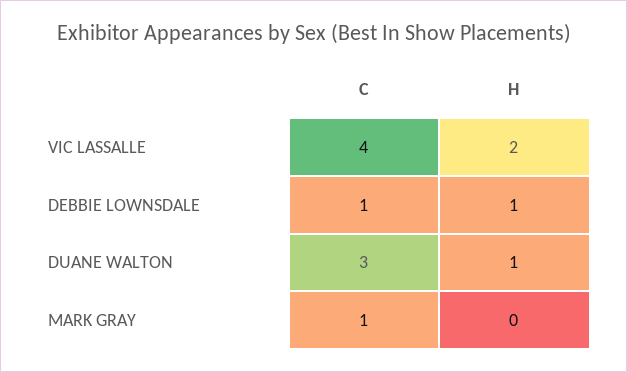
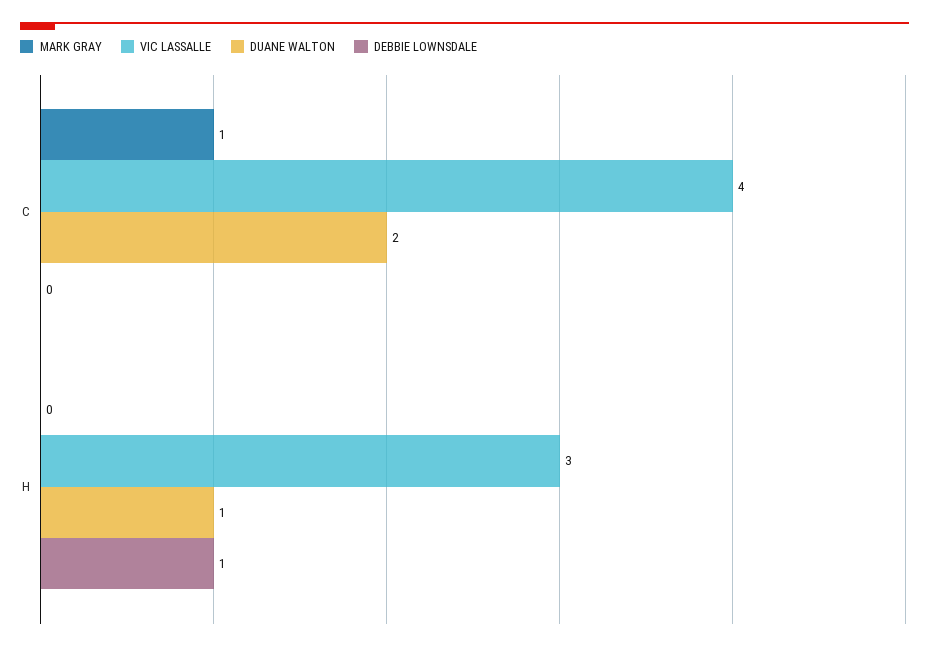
  {
    "VIC LASSALLE": {
      "C": 4,
-     "H": 2
+     "H": 3
    },
    "DEBBIE LOWNSDALE": {
-     "C": 1,
+     "C": 0,
      "H": 1
    },
    "DUANE WALTON": {
-     "C": 3,
+     "C": 2,
      "H": 1
    },
    "MARK GRAY": {
      "C": 1,
      "H": 0
    }
  }

